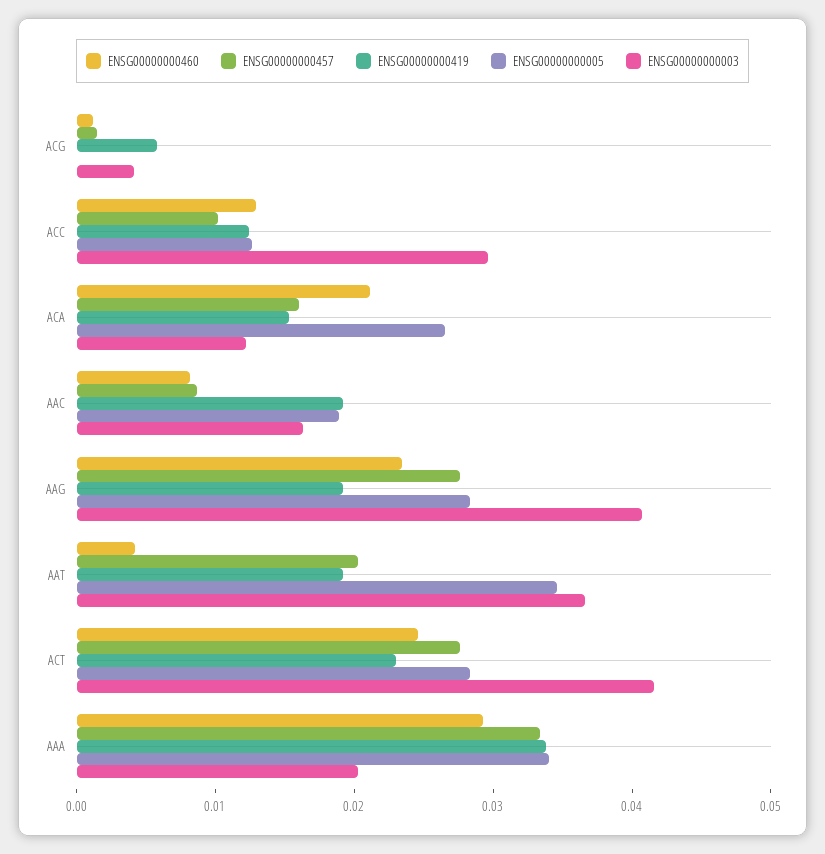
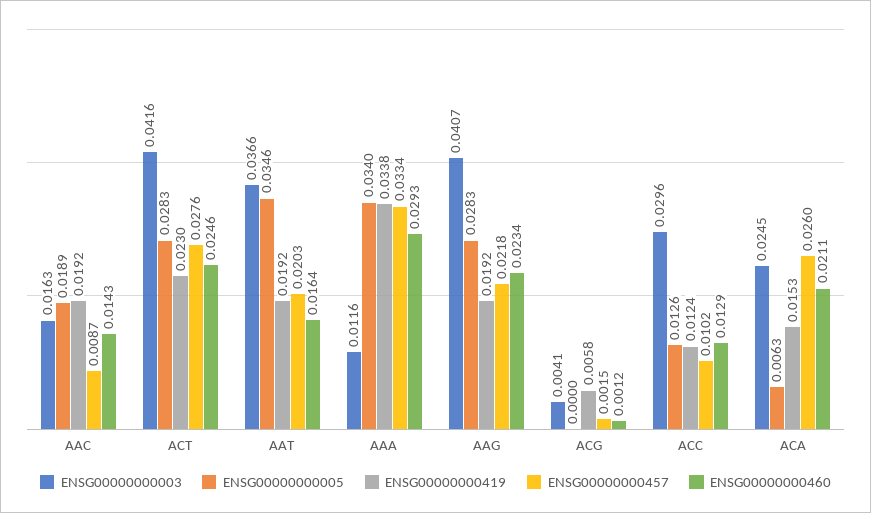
  {
    "ENSG00000000460": {
      "ACG": 0.0012,
      "ACC": 0.0129,
      "ACA": 0.0211,
-     "AAC": 0.008,
+     "AAC": 0.0143,
      "AAG": 0.0234,
-     "AAT": 0.004,
+     "AAT": 0.0164,
      "ACT": 0.0246,
      "AAA": 0.0293
    },
    "ENSG00000000457": {
      "ACG": 0.0015,
      "ACC": 0.0102,
-     "ACA": 0.016,
+     "ACA": 0.026,
      "AAC": 0.0087,
-     "AAG": 0.028,
+     "AAG": 0.0218,
      "AAT": 0.0203,
      "ACT": 0.0276,
      "AAA": 0.0334
    },
    "ENSG00000000419": {
      "ACG": 0.0058,
      "ACC": 0.0124,
      "ACA": 0.0153,
      "AAC": 0.0192,
      "AAG": 0.0192,
      "AAT": 0.0192,
      "ACT": 0.023,
      "AAA": 0.0338
    },
    "ENSG00000000005": {
      "ACG": 0,
      "ACC": 0.0126,
-     "ACA": 0.026,
+     "ACA": 0.0063,
      "AAC": 0.0189,
      "AAG": 0.0283,
      "AAT": 0.0346,
      "ACT": 0.0283,
      "AAA": 0.034
    },
    "ENSG00000000003": {
      "ACG": 0.0041,
      "ACC": 0.0296,
-     "ACA": 0.012,
+     "ACA": 0.0245,
      "AAC": 0.0163,
      "AAG": 0.0407,
      "AAT": 0.0366,
      "ACT": 0.0416,
-     "AAA": 0.02
+     "AAA": 0.0116
    }
  }

